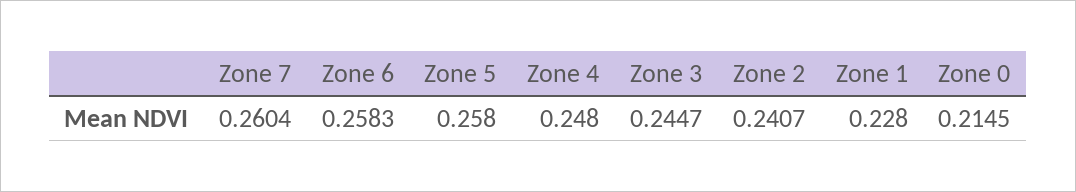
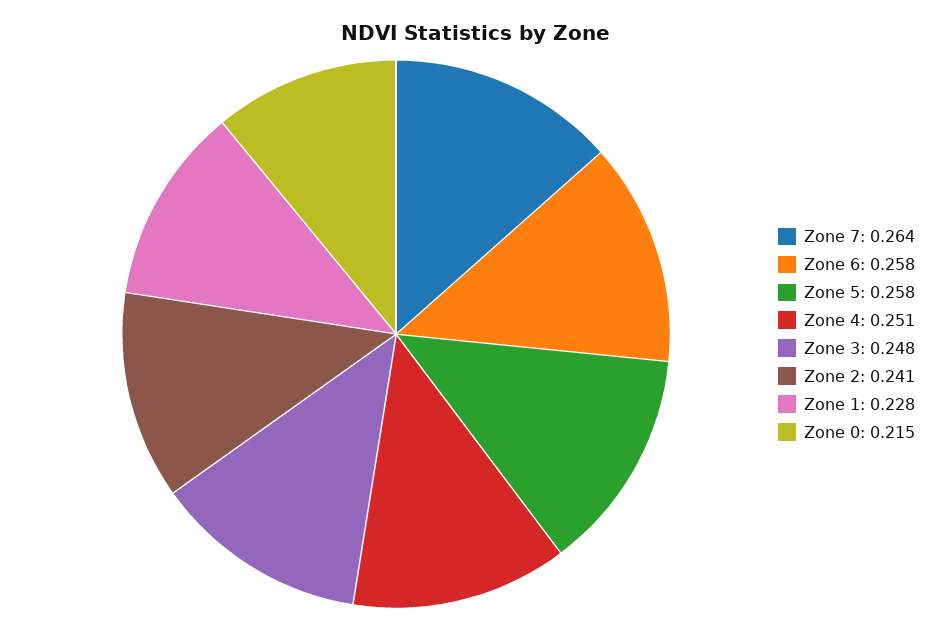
  {
-   "Zone 7": 0.2604,
+   "Zone 7": 0.264,
    "Zone 6": 0.2583,
    "Zone 5": 0.258,
-   "Zone 4": 0.248,
+   "Zone 4": 0.251,
-   "Zone 3": 0.2447,
+   "Zone 3": 0.248,
    "Zone 2": 0.2407,
    "Zone 1": 0.228,
    "Zone 0": 0.2145
  }

